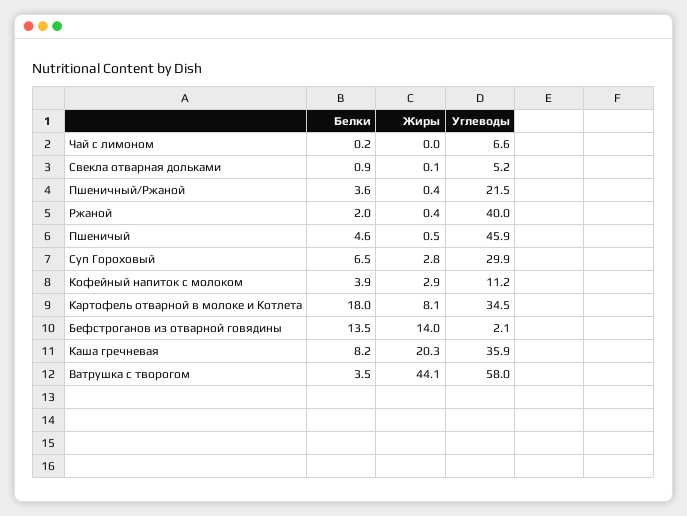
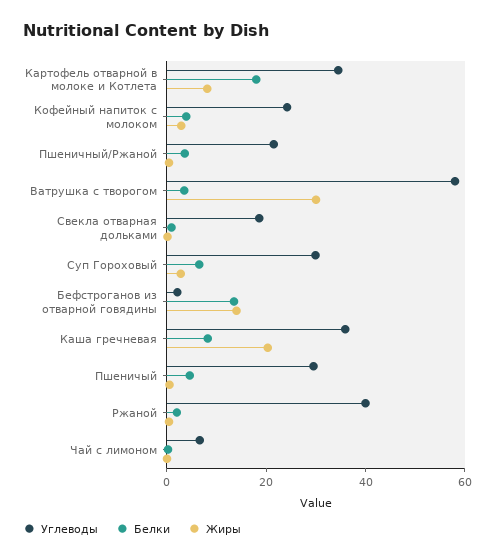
  {
    "Белки": {
      "Чай с лимоном": 0.2,
      "Свекла отварная дольками": 0.9,
      "Пшеничный/Ржаной": 3.6,
      "Ржаной": 2,
      "Пшеничый": 4.6,
      "Суп Гороховый": 6.5,
      "Кофейный напиток с молоком": 3.9,
      "Картофель отварной в молоке и Котлета": 18,
      "Бефстроганов из отварной говядины": 13.5,
      "Каша гречневая": 8.2,
      "Ватрушка с творогом": 3.5
    },
    "Жиры": {
      "Чай с лимоном": 0,
      "Свекла отварная дольками": 0.1,
      "Пшеничный/Ржаной": 0.4,
      "Ржаной": 0.4,
      "Пшеничый": 0.5,
      "Суп Гороховый": 2.8,
      "Кофейный напиток с молоком": 2.9,
      "Картофель отварной в молоке и Котлета": 8.1,
      "Бефстроганов из отварной говядины": 14,
      "Каша гречневая": 20.3,
-     "Ватрушка с творогом": 44.1
+     "Ватрушка с творогом": 30
    },
    "Углеводы": {
      "Чай с лимоном": 6.6,
-     "Свекла отварная дольками": 5.2,
+     "Свекла отварная дольками": 20,
      "Пшеничный/Ржаной": 21.5,
      "Ржаной": 40,
-     "Пшеничый": 45.9,
+     "Пшеничый": 30,
      "Суп Гороховый": 29.9,
-     "Кофейный напиток с молоком": 11.2,
+     "Кофейный напиток с молоком": 25,
      "Картофель отварной в молоке и Котлета": 34.5,
      "Бефстроганов из отварной говядины": 2.1,
      "Каша гречневая": 35.9,
      "Ватрушка с творогом": 58
    }
  }

